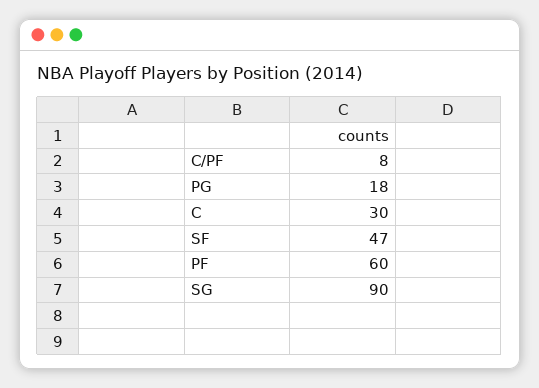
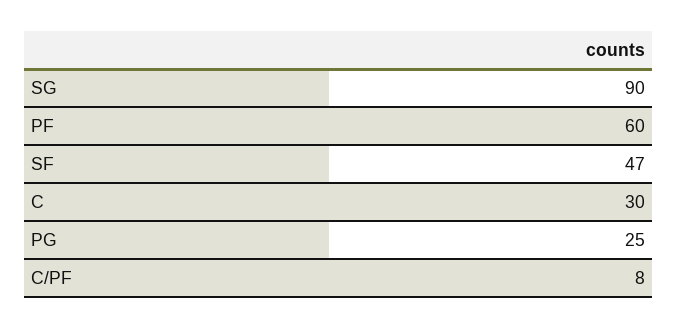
  {
    "C/PF": 8,
-   "PG": 18,
+   "PG": 25,
    "C": 30,
    "SF": 47,
    "PF": 60,
    "SG": 90
  }

